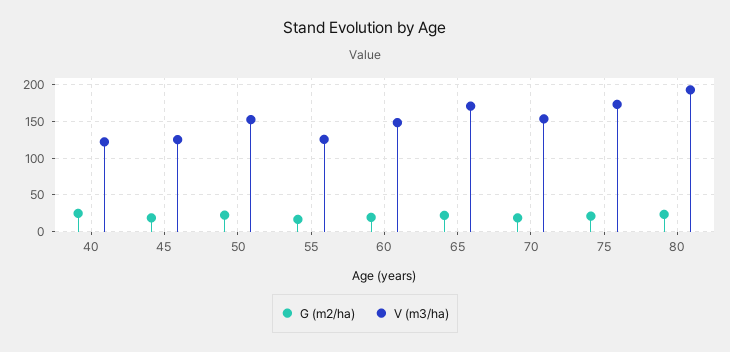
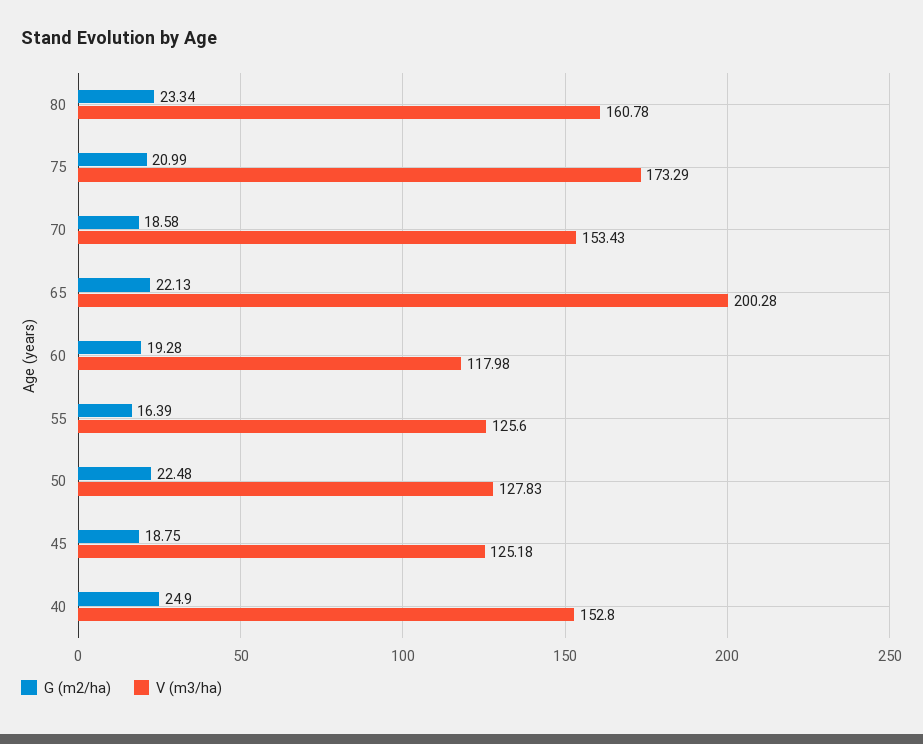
  {
    "G (m2/ha)": {
      "40": 24.9,
      "45": 18.75,
      "50": 22.48,
      "55": 16.39,
      "60": 19.28,
      "65": 22.13,
      "70": 18.58,
      "75": 20.99,
      "80": 23.34
    },
    "V (m3/ha)": {
-     "40": 120,
+     "40": 152.8,
      "45": 125.18,
-     "50": 150,
+     "50": 127.83,
      "55": 125.6,
-     "60": 150,
+     "60": 117.98,
-     "65": 170,
+     "65": 200.28,
      "70": 153.43,
      "75": 173.29,
-     "80": 190
+     "80": 160.78
    }
  }

